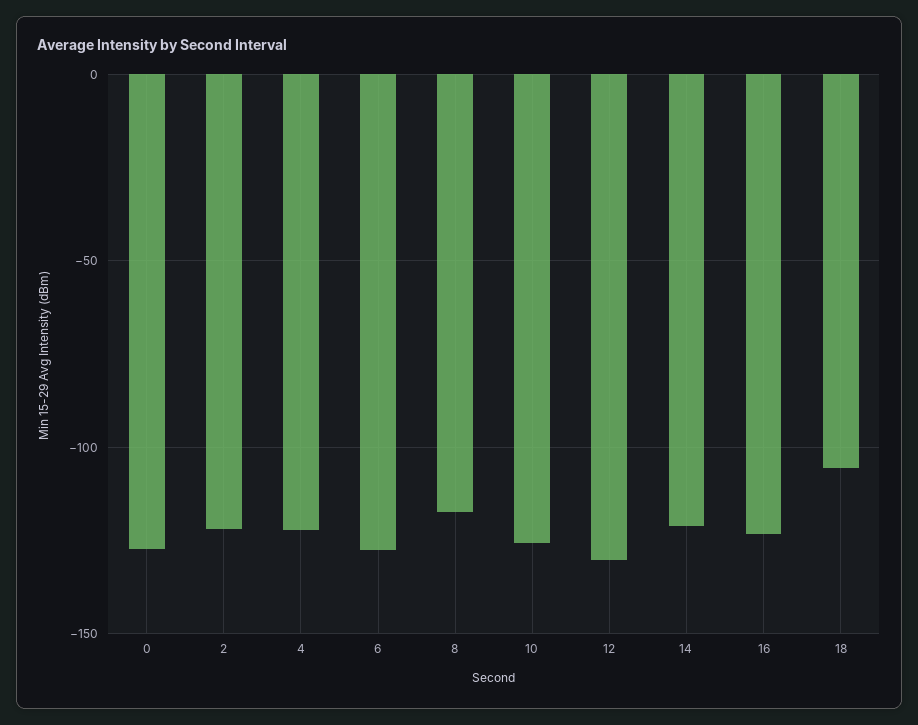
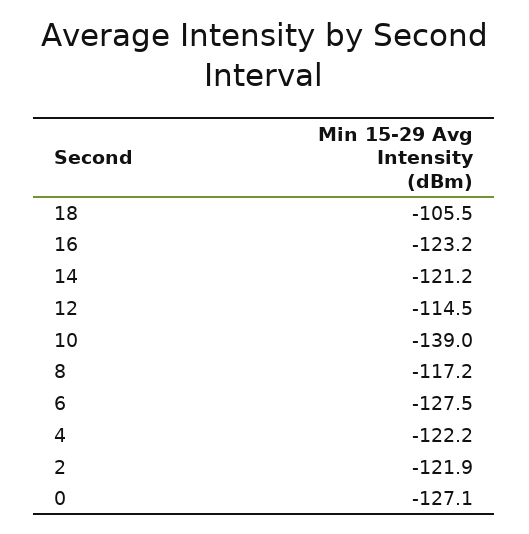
  {
    "0": -127.1,
    "2": -121.9,
    "4": -122.2,
    "6": -127.5,
    "8": -117.2,
-   "10": -125,
+   "10": -139,
-   "12": -130,
+   "12": -114.5,
    "14": -121.2,
    "16": -123.2,
    "18": -105.5
  }

